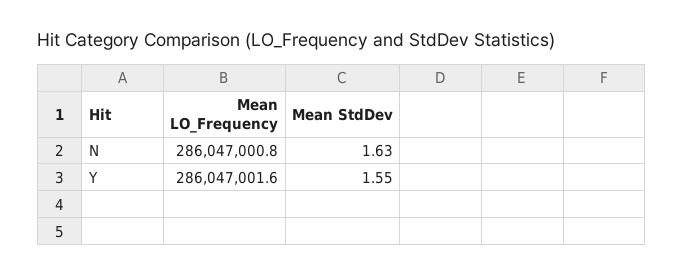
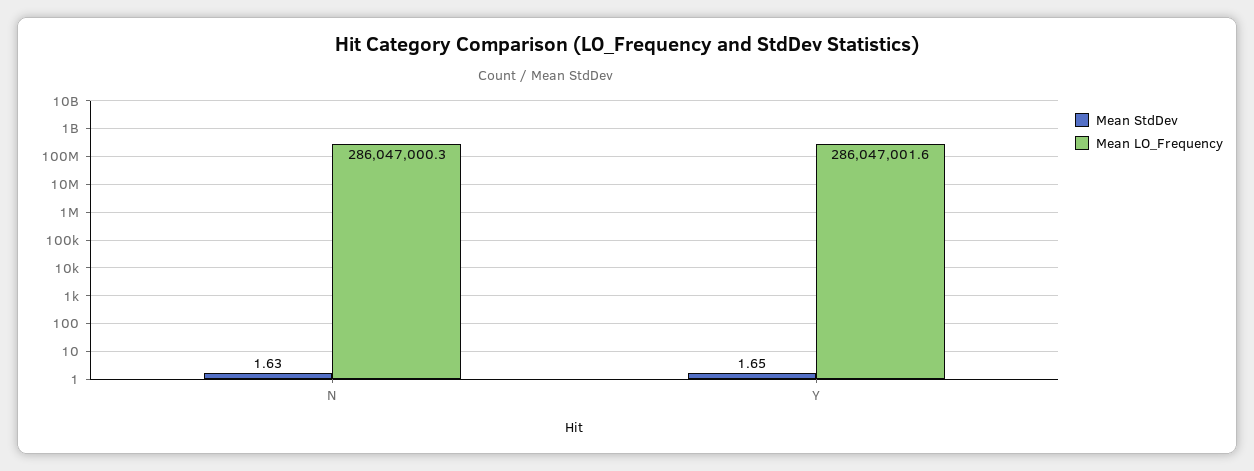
  {
    "Mean LO_Frequency": {
-     "N": 286047000.8,
+     "N": 286047000.3,
      "Y": 286047001.6
    },
    "Mean StdDev": {
      "N": 1.63,
-     "Y": 1.55
+     "Y": 1.65
    }
  }

